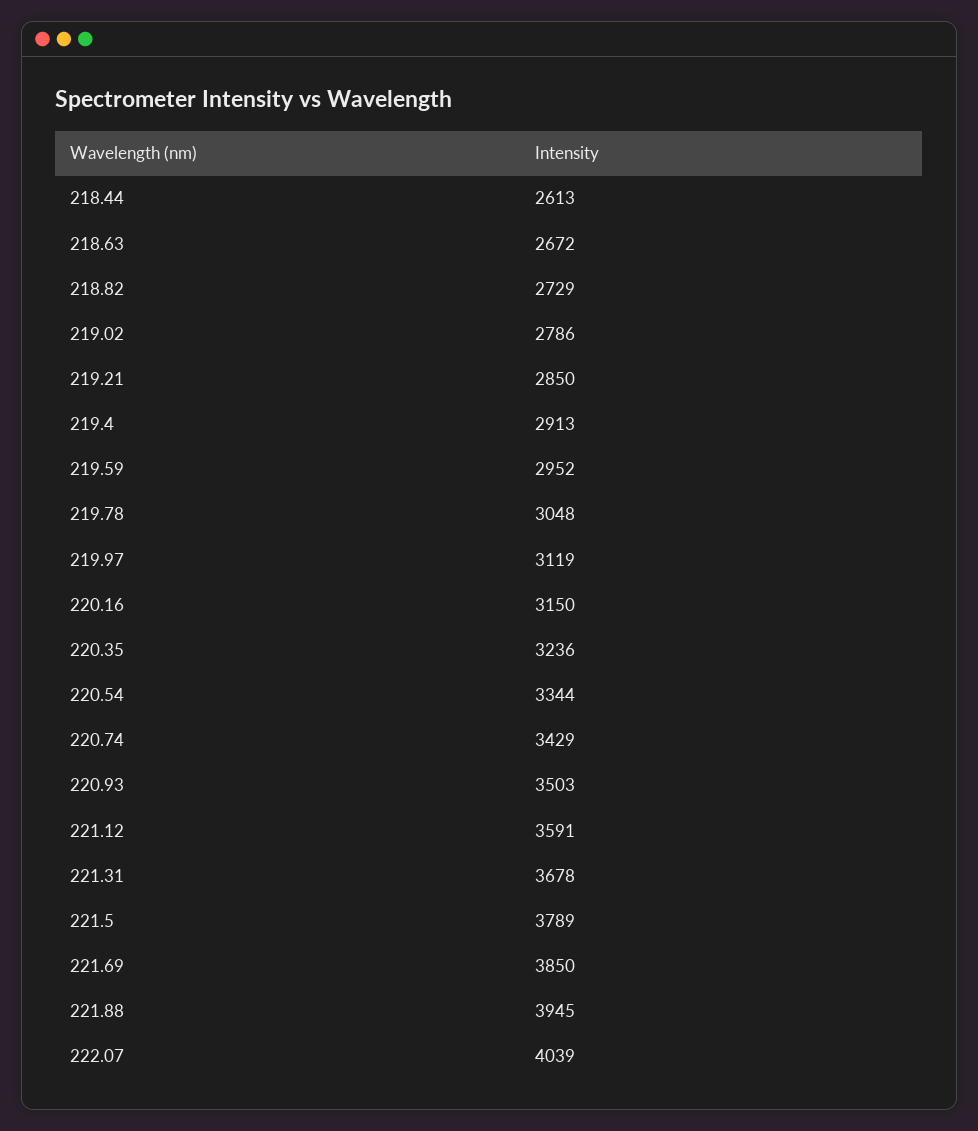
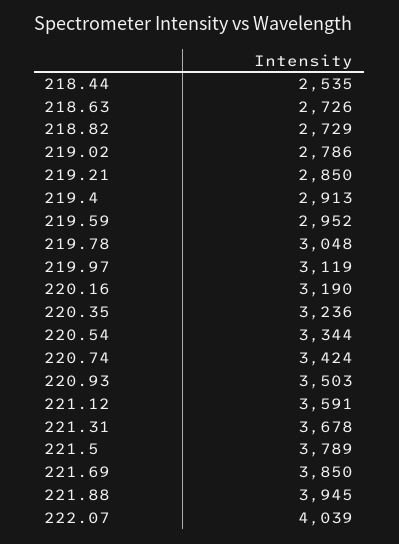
  {
-   "218.44": 2613,
+   "218.44": 2535,
-   "218.63": 2672,
+   "218.63": 2726,
    "218.82": 2729,
    "219.02": 2786,
    "219.21": 2850,
    "219.4": 2913,
    "219.59": 2952,
    "219.78": 3048,
    "219.97": 3119,
-   "220.16": 3150,
+   "220.16": 3190,
    "220.35": 3236,
    "220.54": 3344,
-   "220.74": 3429,
+   "220.74": 3424,
    "220.93": 3503,
    "221.12": 3591,
    "221.31": 3678,
    "221.5": 3789,
    "221.69": 3850,
    "221.88": 3945,
    "222.07": 4039
  }

